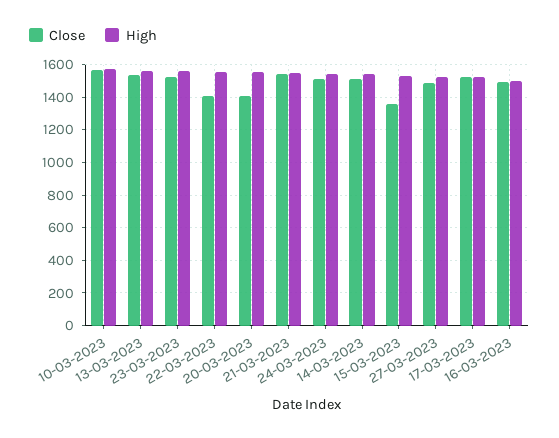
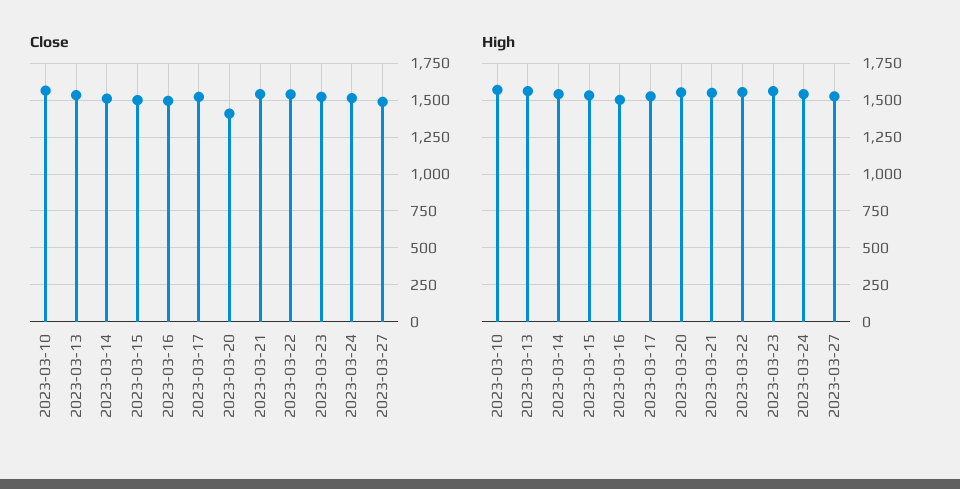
  {
    "Close": {
      "10-03-2023": 1550,
      "13-03-2023": 1550,
      "23-03-2023": 1500,
-     "22-03-2023": 1400,
+     "22-03-2023": 1550,
      "20-03-2023": 1400,
      "21-03-2023": 1550,
      "24-03-2023": 1500,
      "14-03-2023": 1500,
-     "15-03-2023": 1350,
+     "15-03-2023": 1500,
      "27-03-2023": 1500,
      "17-03-2023": 1500,
      "16-03-2023": 1500
    },
    "High": {
      "10-03-2023": 1550,
      "13-03-2023": 1550,
      "23-03-2023": 1550,
      "22-03-2023": 1550,
      "20-03-2023": 1550,
      "21-03-2023": 1550,
      "24-03-2023": 1550,
      "14-03-2023": 1550,
      "15-03-2023": 1550,
      "27-03-2023": 1550,
      "17-03-2023": 1550,
      "16-03-2023": 1500
    }
  }

